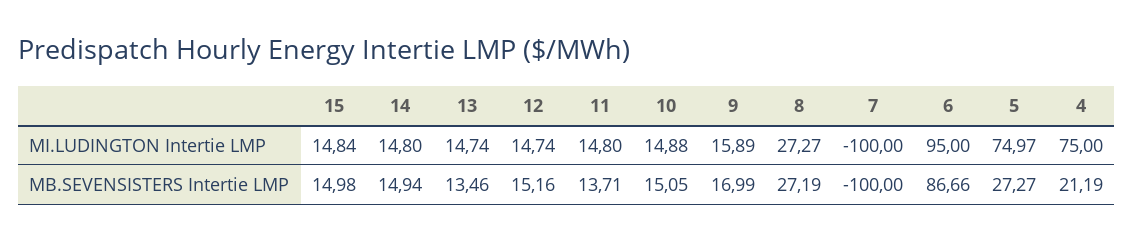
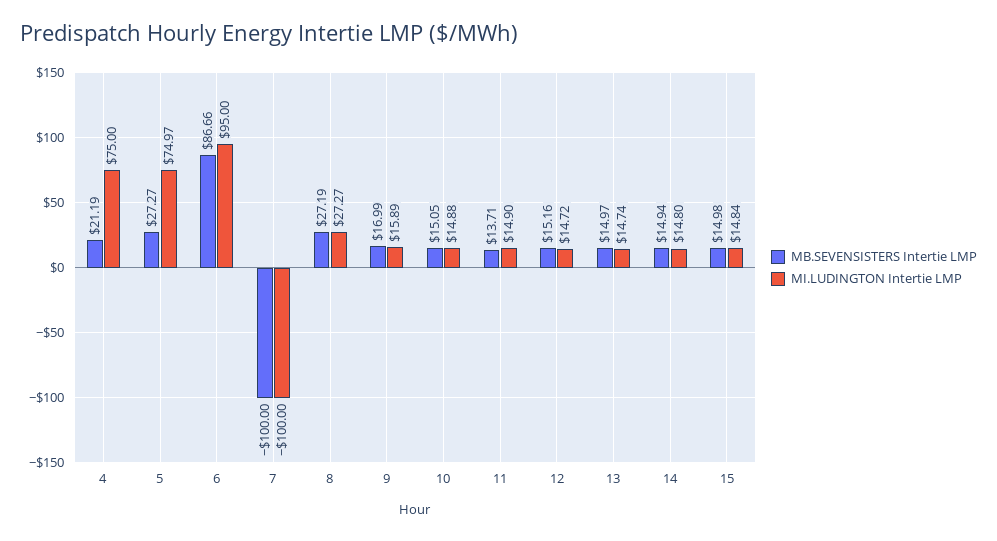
  {
    "MI.LUDINGTON Intertie LMP": {
      "15": 14.84,
      "14": 14.8,
      "13": 14.74,
-     "12": 14.74,
+     "12": 14.72,
-     "11": 14.8,
+     "11": 14.9,
      "10": 14.88,
      "9": 15.89,
      "8": 27.27,
      "7": -100,
      "6": 95,
      "5": 74.97,
      "4": 75
    },
    "MB.SEVENSISTERS Intertie LMP": {
      "15": 14.98,
      "14": 14.94,
-     "13": 13.46,
+     "13": 14.97,
      "12": 15.16,
      "11": 13.71,
      "10": 15.05,
      "9": 16.99,
      "8": 27.19,
      "7": -100,
      "6": 86.66,
      "5": 27.27,
      "4": 21.19
    }
  }

